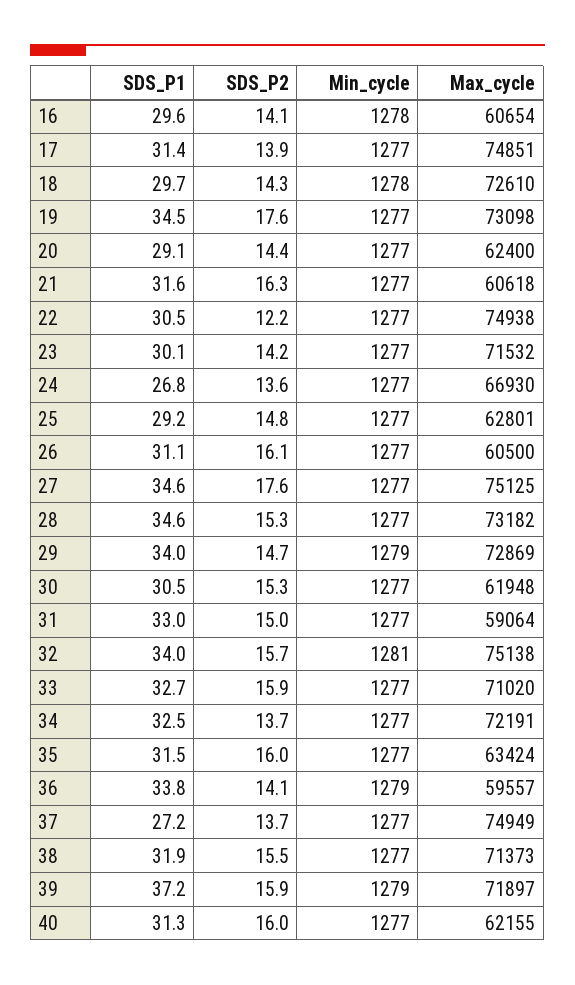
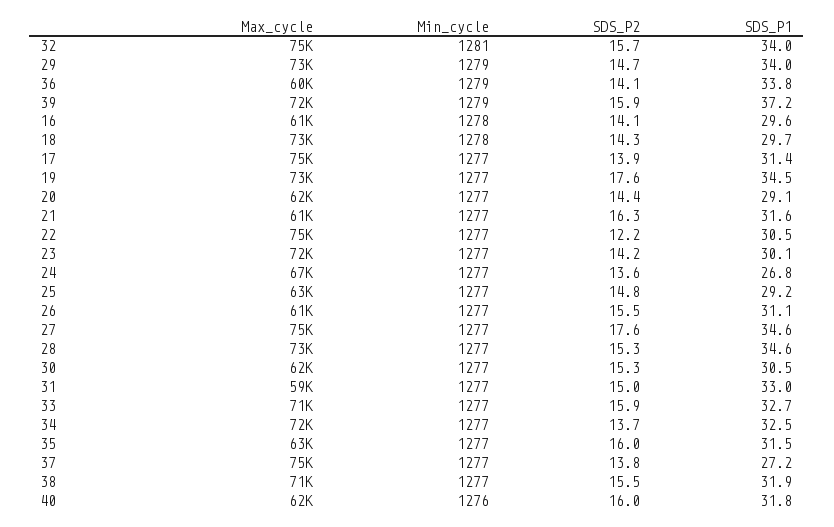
  {
    "SDS_P1": {
      "16": 29.6,
      "17": 31.4,
      "18": 29.7,
      "19": 34.5,
      "20": 29.1,
      "21": 31.6,
      "22": 30.5,
      "23": 30.1,
      "24": 26.8,
      "25": 29.2,
      "26": 31.1,
      "27": 34.6,
      "28": 34.6,
      "29": 34,
      "30": 30.5,
      "31": 33,
      "32": 34,
      "33": 32.7,
      "34": 32.5,
      "35": 31.5,
      "36": 33.8,
      "37": 27.2,
      "38": 31.9,
      "39": 37.2,
-     "40": 31.3
+     "40": 31.8
    },
    "SDS_P2": {
      "16": 14.1,
      "17": 13.9,
      "18": 14.3,
      "19": 17.6,
      "20": 14.4,
      "21": 16.3,
      "22": 12.2,
      "23": 14.2,
      "24": 13.6,
      "25": 14.8,
-     "26": 16.1,
+     "26": 15.5,
      "27": 17.6,
      "28": 15.3,
      "29": 14.7,
      "30": 15.3,
      "31": 15,
      "32": 15.7,
      "33": 15.9,
      "34": 13.7,
      "35": 16,
      "36": 14.1,
-     "37": 13.7,
+     "37": 13.8,
      "38": 15.5,
      "39": 15.9,
      "40": 16
    },
    "Min_cycle": {
      "16": 1278,
      "17": 1277,
      "18": 1278,
      "19": 1277,
      "20": 1277,
      "21": 1277,
      "22": 1277,
      "23": 1277,
      "24": 1277,
      "25": 1277,
      "26": 1277,
      "27": 1277,
      "28": 1277,
      "29": 1279,
      "30": 1277,
      "31": 1277,
      "32": 1281,
      "33": 1277,
      "34": 1277,
      "35": 1277,
      "36": 1279,
      "37": 1277,
      "38": 1277,
      "39": 1279,
-     "40": 1277
+     "40": 1276
    },
    "Max_cycle": {
      "16": 60654,
      "17": 74851,
      "18": 72610,
      "19": 73098,
      "20": 62400,
      "21": 60618,
      "22": 74938,
      "23": 71532,
      "24": 66930,
      "25": 62801,
      "26": 60500,
      "27": 75125,
      "28": 73182,
      "29": 72869,
      "30": 61948,
      "31": 59064,
      "32": 75138,
      "33": 71020,
      "34": 72191,
      "35": 63424,
      "36": 59557,
      "37": 74949,
      "38": 71373,
      "39": 71897,
      "40": 62155
    }
  }

